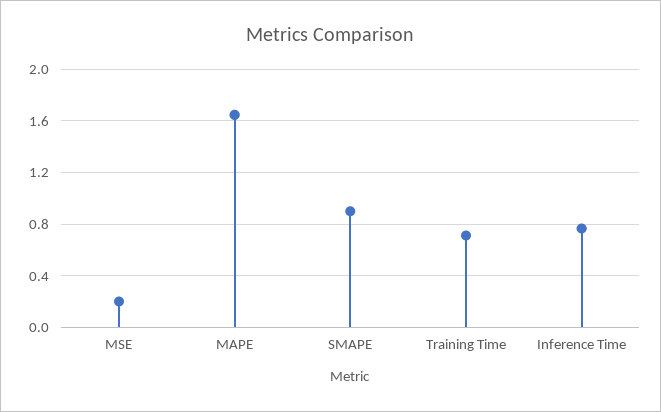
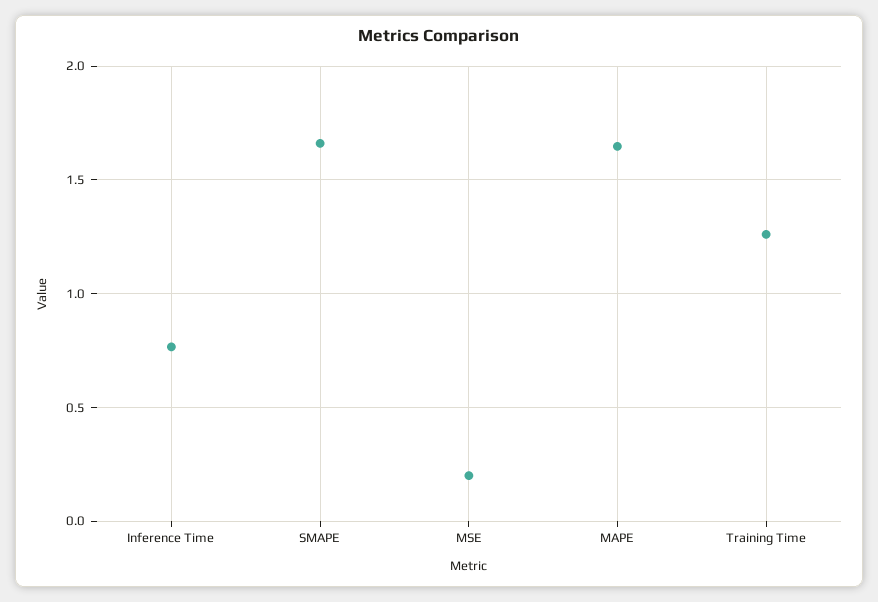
  {
    "MSE": 0.2,
    "MAPE": 1.65,
-   "SMAPE": 0.9,
+   "SMAPE": 1.65,
-   "Training Time": 0.7,
+   "Training Time": 1.25,
    "Inference Time": 0.75
  }

